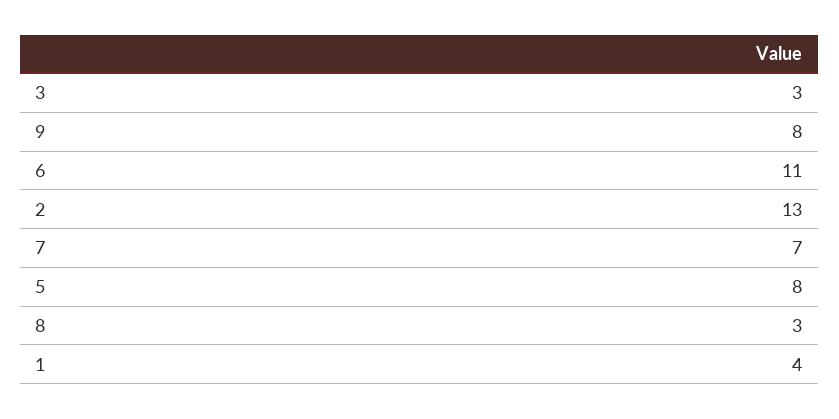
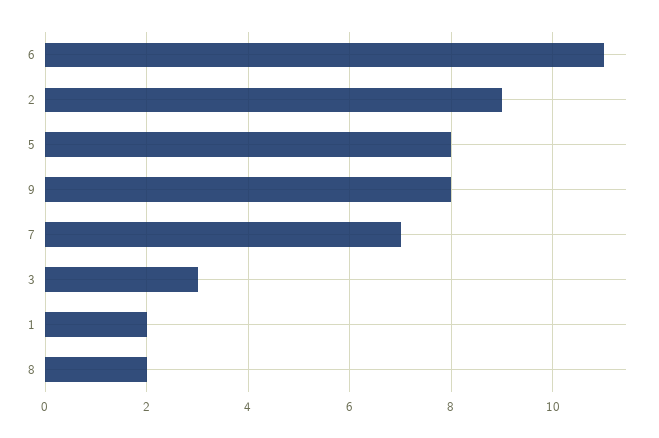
  {
    "3": 3,
    "9": 8,
    "6": 11,
-   "2": 13,
+   "2": 9,
    "7": 7,
    "5": 8,
-   "8": 3,
+   "8": 2,
-   "1": 4
+   "1": 2
  }

